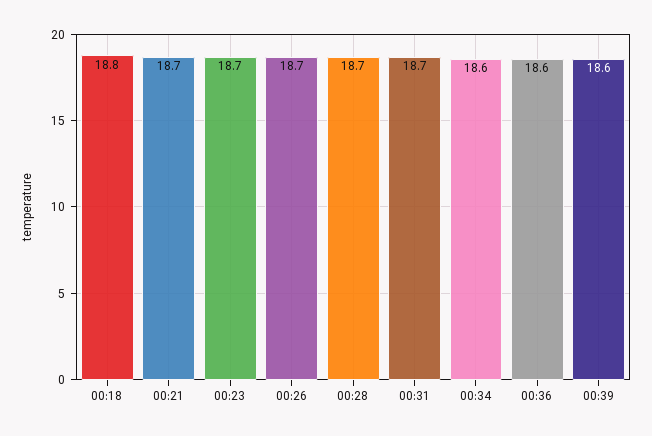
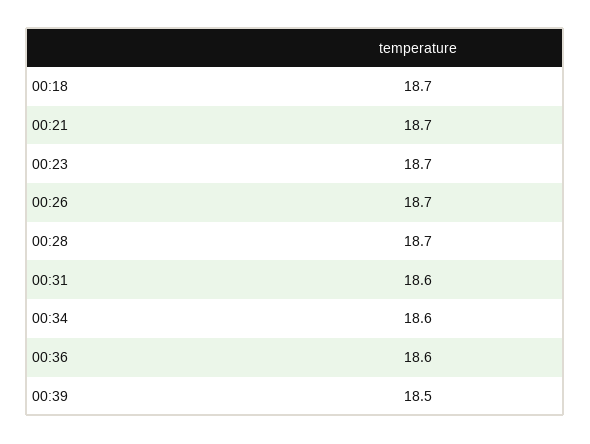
  {
-   "00:18": 18.8,
+   "00:18": 18.7,
    "00:21": 18.7,
    "00:23": 18.7,
    "00:26": 18.7,
    "00:28": 18.7,
-   "00:31": 18.7,
+   "00:31": 18.6,
    "00:34": 18.6,
    "00:36": 18.6,
-   "00:39": 18.6
+   "00:39": 18.5
  }

